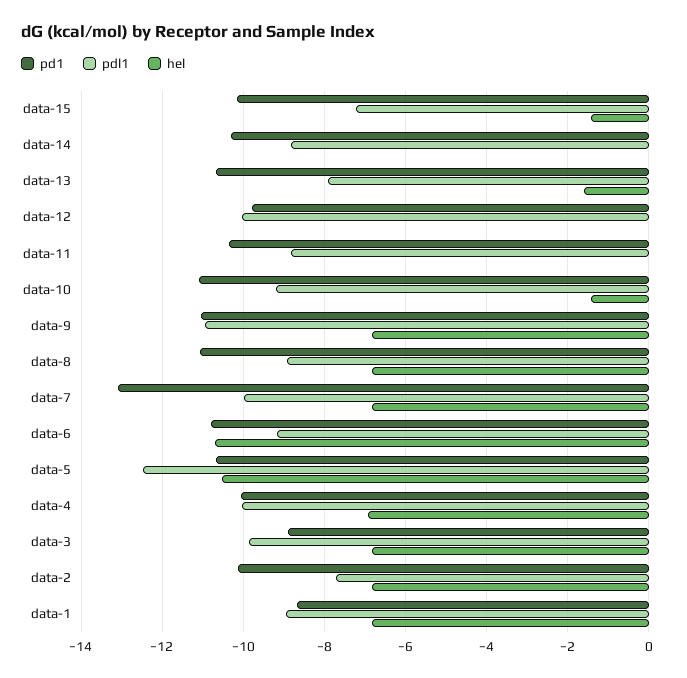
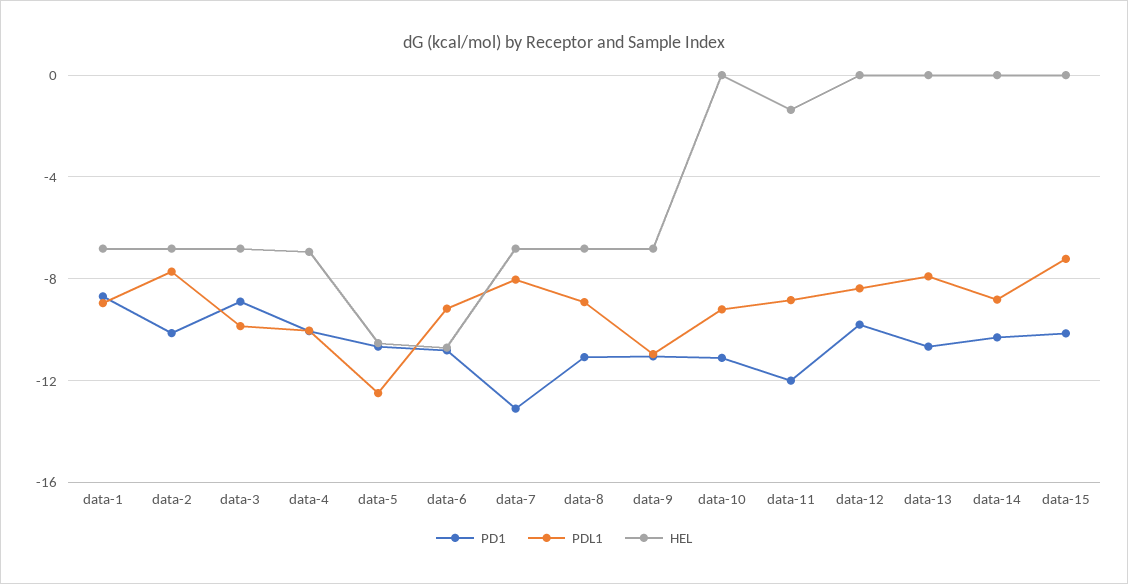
  {
    "pd1": {
      "data-15": -10.2,
      "data-14": -10.4,
      "data-13": -10.6,
      "data-12": -9.8,
-     "data-11": -10.4,
+     "data-11": -12,
      "data-10": -11.2,
      "data-9": -11,
      "data-8": -11,
      "data-7": -13.2,
      "data-6": -10.8,
      "data-5": -10.6,
      "data-4": -10,
      "data-3": -9,
      "data-2": -10.2,
      "data-1": -8.6
    },
    "pdl1": {
      "data-15": -7.2,
      "data-14": -8.8,
      "data-13": -8,
-     "data-12": -10,
+     "data-12": -8.5,
      "data-11": -8.8,
      "data-10": -9.2,
      "data-9": -11,
      "data-8": -9,
-     "data-7": -10,
+     "data-7": -8,
      "data-6": -9.2,
      "data-5": -12.4,
      "data-4": -10,
      "data-3": -9.8,
      "data-2": -7.8,
      "data-1": -9
    },
    "hel": {
-     "data-15": -1.4,
+     "data-15": 0,
      "data-14": 0,
-     "data-13": -1.6,
+     "data-13": 0,
      "data-12": 0,
-     "data-11": 0,
+     "data-11": -1.5,
-     "data-10": -1.4,
+     "data-10": 0,
      "data-9": -6.8,
      "data-8": -6.8,
      "data-7": -6.8,
      "data-6": -10.8,
      "data-5": -10.6,
      "data-4": -7,
      "data-3": -6.8,
      "data-2": -6.8,
      "data-1": -6.8
    }
  }

